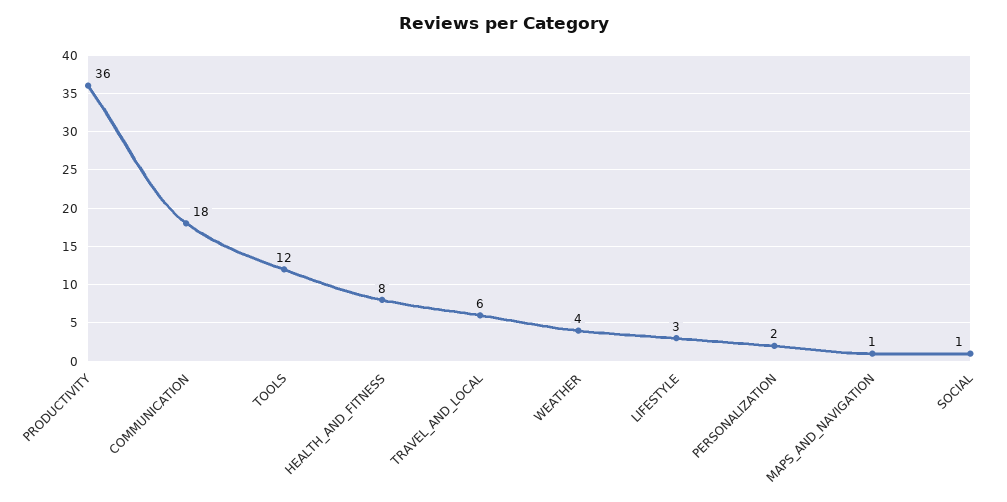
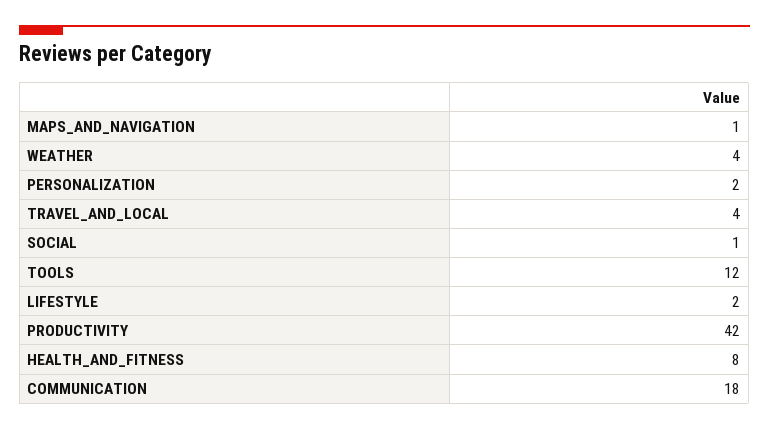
  {
-   "PRODUCTIVITY": 36,
+   "PRODUCTIVITY": 42,
    "COMMUNICATION": 18,
    "TOOLS": 12,
    "HEALTH_AND_FITNESS": 8,
-   "TRAVEL_AND_LOCAL": 6,
+   "TRAVEL_AND_LOCAL": 4,
    "WEATHER": 4,
-   "LIFESTYLE": 3,
+   "LIFESTYLE": 2,
    "PERSONALIZATION": 2,
    "MAPS_AND_NAVIGATION": 1,
    "SOCIAL": 1
  }

